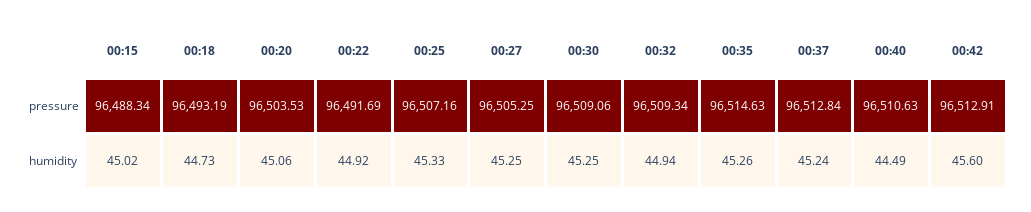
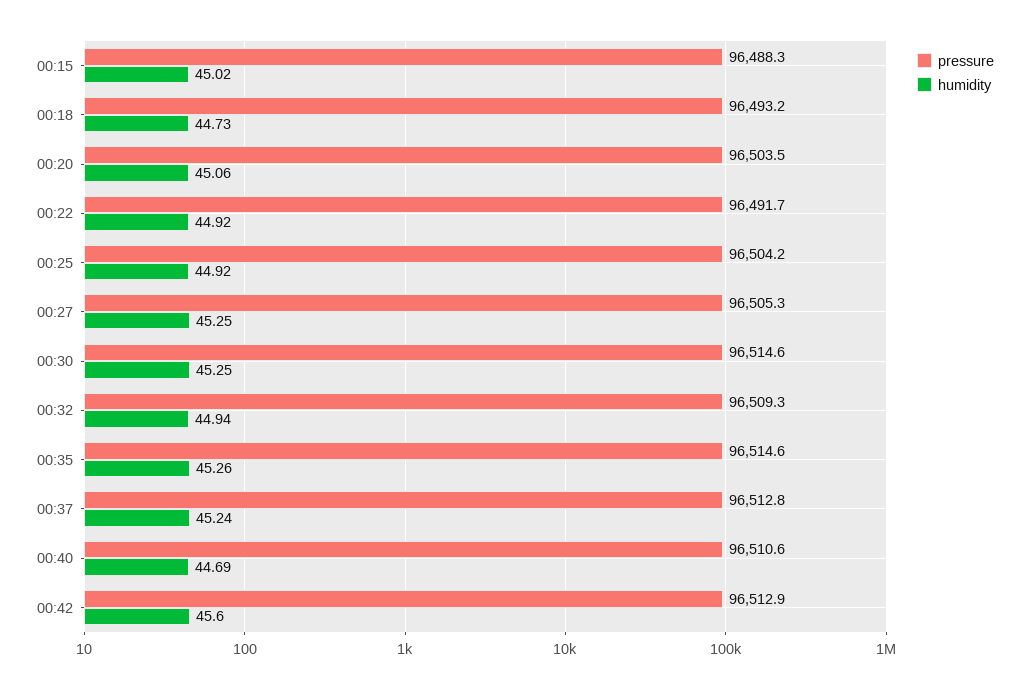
  {
    "pressure": {
      "00:15": 96488.34,
      "00:18": 96493.19,
      "00:20": 96503.53,
      "00:22": 96491.69,
-     "00:25": 96507.16,
+     "00:25": 96504.2,
      "00:27": 96505.25,
-     "00:30": 96509.06,
+     "00:30": 96514.6,
      "00:32": 96509.34,
      "00:35": 96514.63,
      "00:37": 96512.84,
      "00:40": 96510.63,
      "00:42": 96512.91
    },
    "humidity": {
      "00:15": 45.02,
      "00:18": 44.73,
      "00:20": 45.06,
      "00:22": 44.92,
-     "00:25": 45.33,
+     "00:25": 44.92,
      "00:27": 45.25,
      "00:30": 45.25,
      "00:32": 44.94,
      "00:35": 45.26,
      "00:37": 45.24,
-     "00:40": 44.49,
+     "00:40": 44.69,
      "00:42": 45.6
    }
  }

